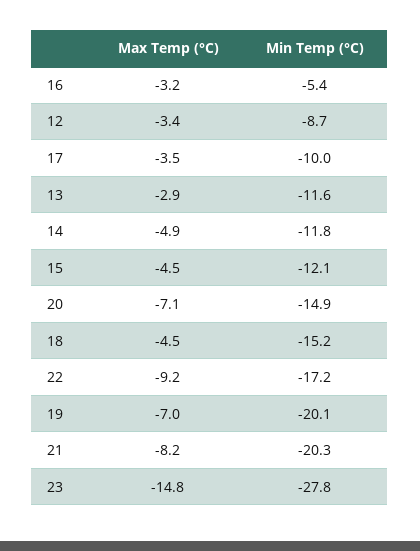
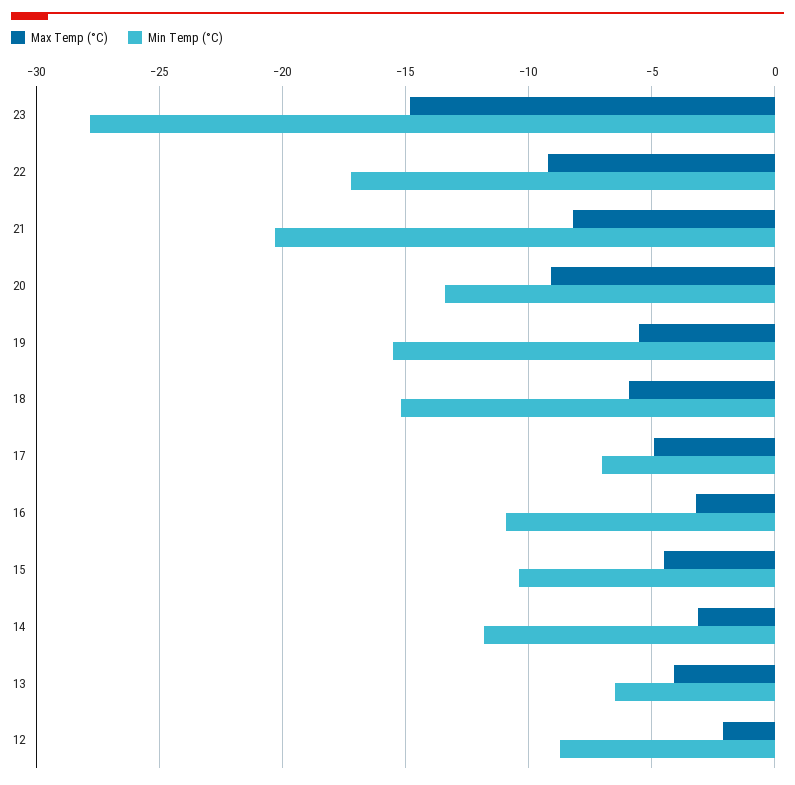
  {
    "Max Temp (°C)": {
      "16": -3.2,
-     "12": -3.4,
+     "12": -2,
-     "17": -3.5,
+     "17": -5,
-     "13": -2.9,
+     "13": -4,
-     "14": -4.9,
+     "14": -3,
      "15": -4.5,
-     "20": -7.1,
+     "20": -9,
-     "18": -4.5,
+     "18": -6,
      "22": -9.2,
-     "19": -7,
+     "19": -5.5,
      "21": -8.2,
      "23": -14.8
    },
    "Min Temp (°C)": {
-     "16": -5.4,
+     "16": -11,
      "12": -8.7,
-     "17": -10,
+     "17": -7,
-     "13": -11.6,
+     "13": -6.5,
      "14": -11.8,
-     "15": -12.1,
+     "15": -10.5,
-     "20": -14.9,
+     "20": -13.5,
      "18": -15.2,
      "22": -17.2,
-     "19": -20.1,
+     "19": -15.5,
      "21": -20.3,
      "23": -27.8
    }
  }

